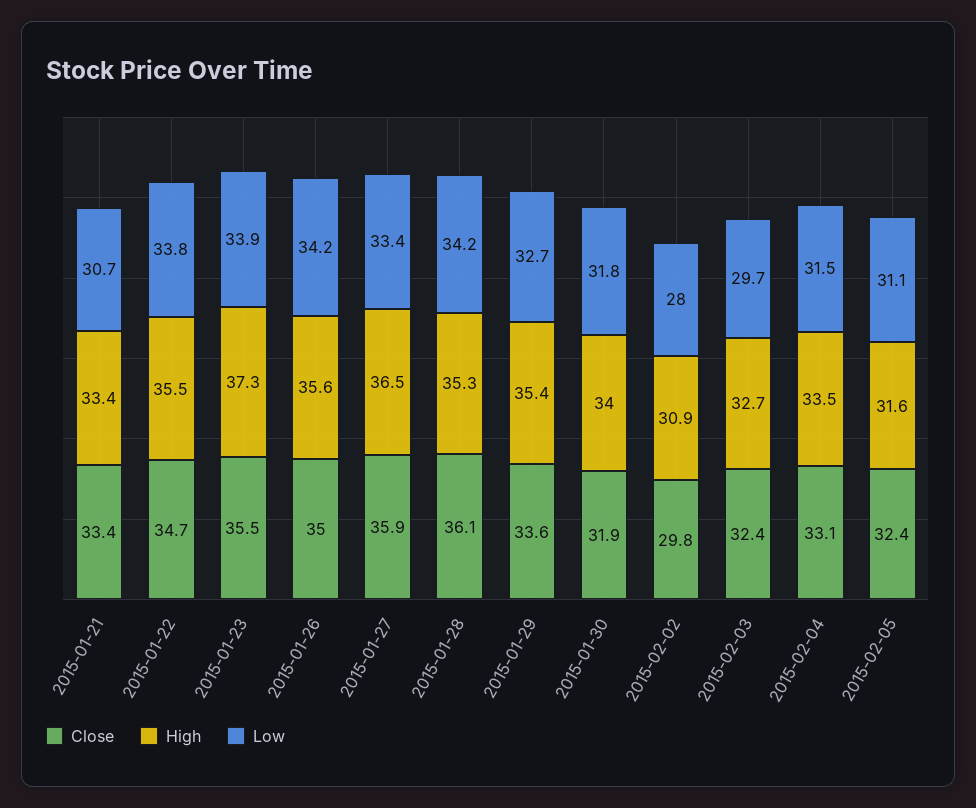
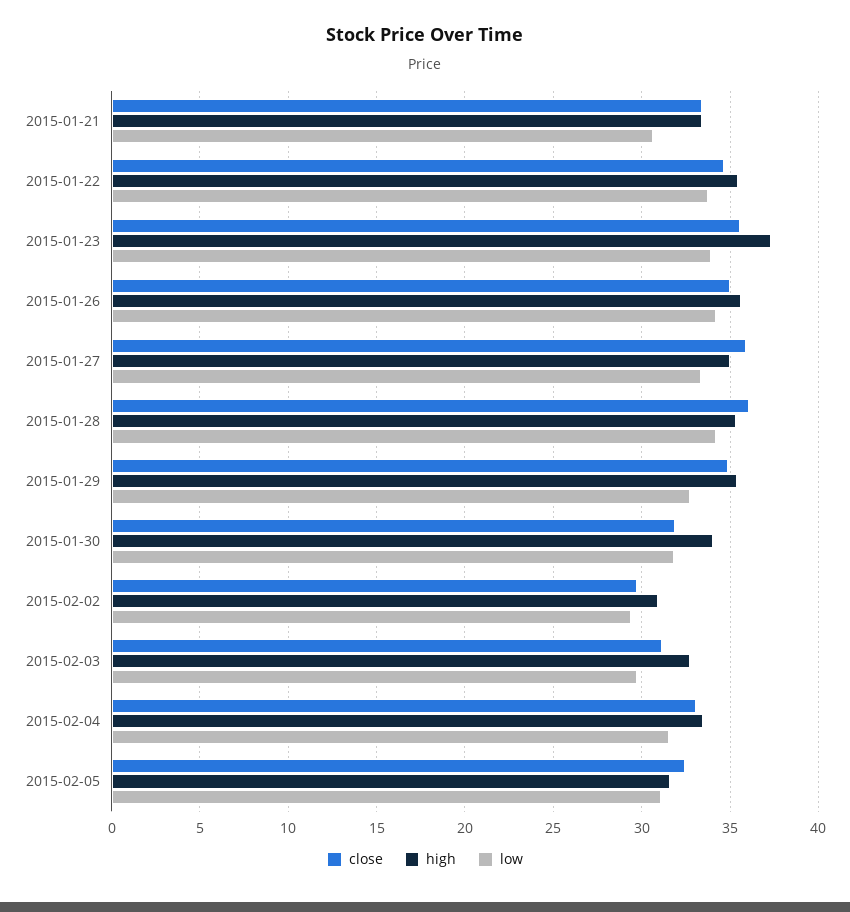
  {
    "Close": {
      "2015-01-21": 33.4,
      "2015-01-22": 34.7,
      "2015-01-23": 35.5,
      "2015-01-26": 35,
      "2015-01-27": 35.9,
      "2015-01-28": 36.1,
-     "2015-01-29": 33.6,
+     "2015-01-29": 35,
      "2015-01-30": 31.9,
      "2015-02-02": 29.8,
-     "2015-02-03": 32.4,
+     "2015-02-03": 31,
      "2015-02-04": 33.1,
      "2015-02-05": 32.4
    },
    "High": {
      "2015-01-21": 33.4,
      "2015-01-22": 35.5,
      "2015-01-23": 37.3,
      "2015-01-26": 35.6,
-     "2015-01-27": 36.5,
+     "2015-01-27": 35,
      "2015-01-28": 35.3,
      "2015-01-29": 35.4,
      "2015-01-30": 34,
      "2015-02-02": 30.9,
      "2015-02-03": 32.7,
      "2015-02-04": 33.5,
      "2015-02-05": 31.6
    },
    "Low": {
      "2015-01-21": 30.7,
      "2015-01-22": 33.8,
      "2015-01-23": 33.9,
      "2015-01-26": 34.2,
      "2015-01-27": 33.4,
      "2015-01-28": 34.2,
      "2015-01-29": 32.7,
      "2015-01-30": 31.8,
-     "2015-02-02": 28,
+     "2015-02-02": 29.5,
      "2015-02-03": 29.7,
      "2015-02-04": 31.5,
      "2015-02-05": 31.1
    }
  }

